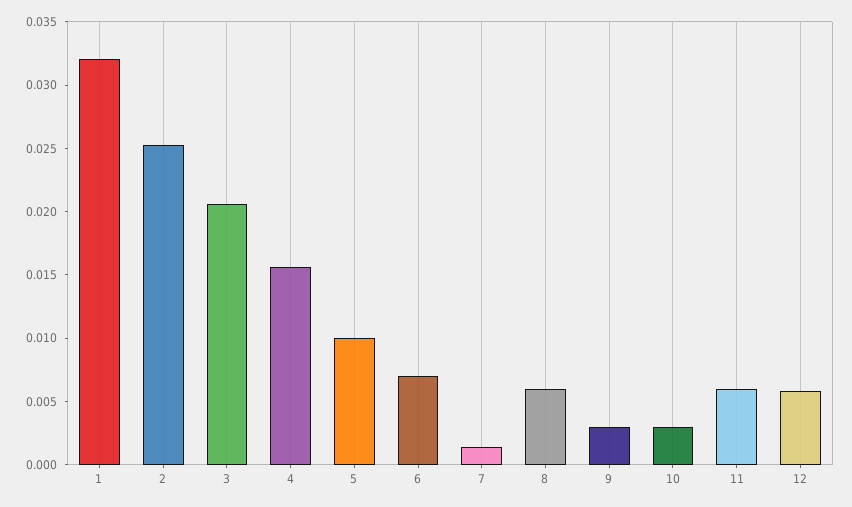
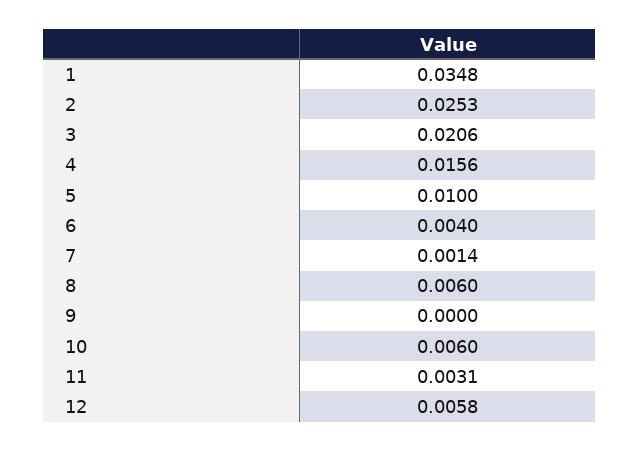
  {
-   "1": 0.032,
+   "1": 0.0348,
    "2": 0.0253,
    "3": 0.0206,
    "4": 0.0156,
    "5": 0.01,
-   "6": 0.007,
+   "6": 0.004,
    "7": 0.0014,
    "8": 0.006,
-   "9": 0.003,
+   "9": 0,
-   "10": 0.003,
+   "10": 0.006,
-   "11": 0.006,
+   "11": 0.0031,
    "12": 0.0058
  }

